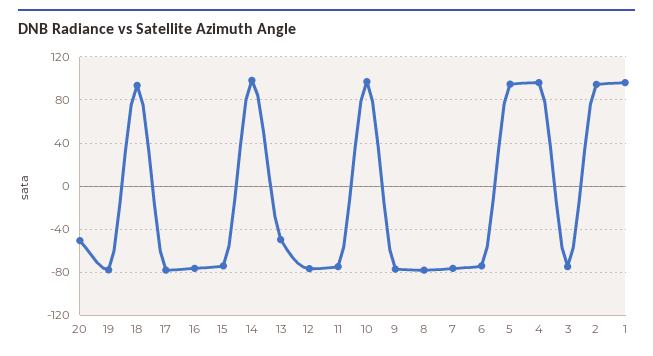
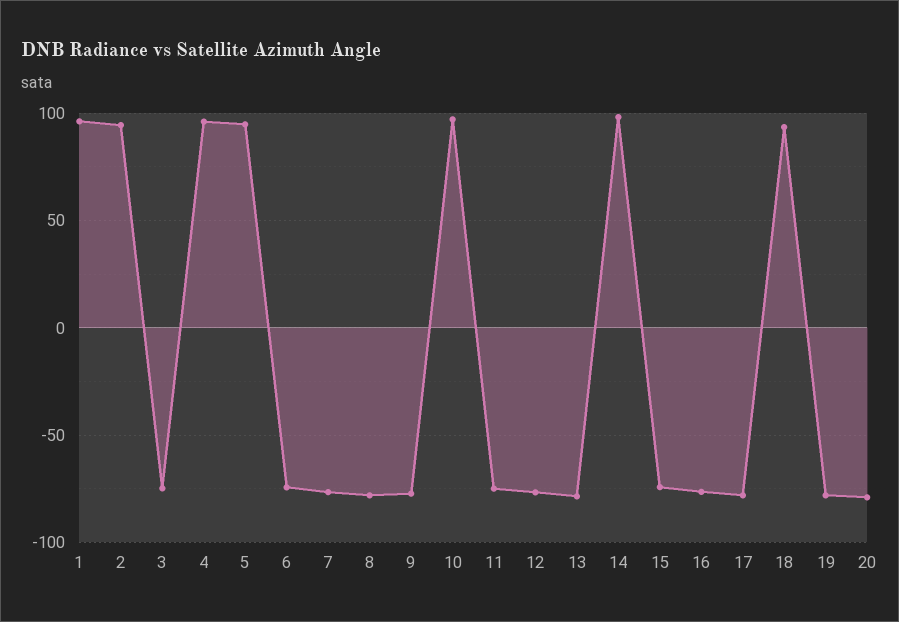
  {
-   "20": -50,
+   "20": -80,
    "19": -80,
    "18": 95,
    "17": -80,
    "16": -75,
    "15": -75,
    "14": 100,
-   "13": -50,
+   "13": -80,
    "12": -75,
    "11": -75,
    "10": 95,
    "9": -75,
    "8": -80,
    "7": -75,
    "6": -75,
    "5": 95,
    "4": 95,
    "3": -75,
    "2": 95,
    "1": 95
  }

